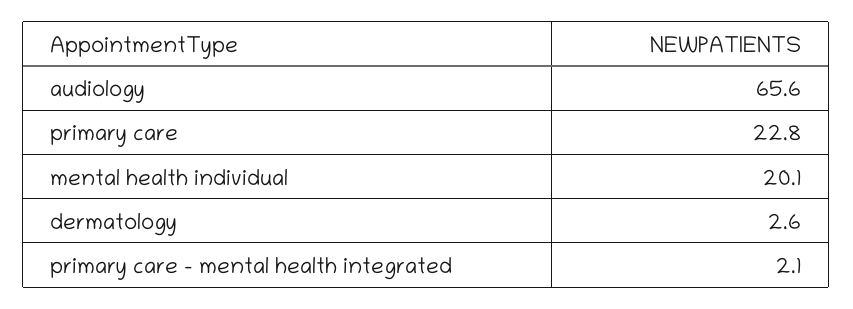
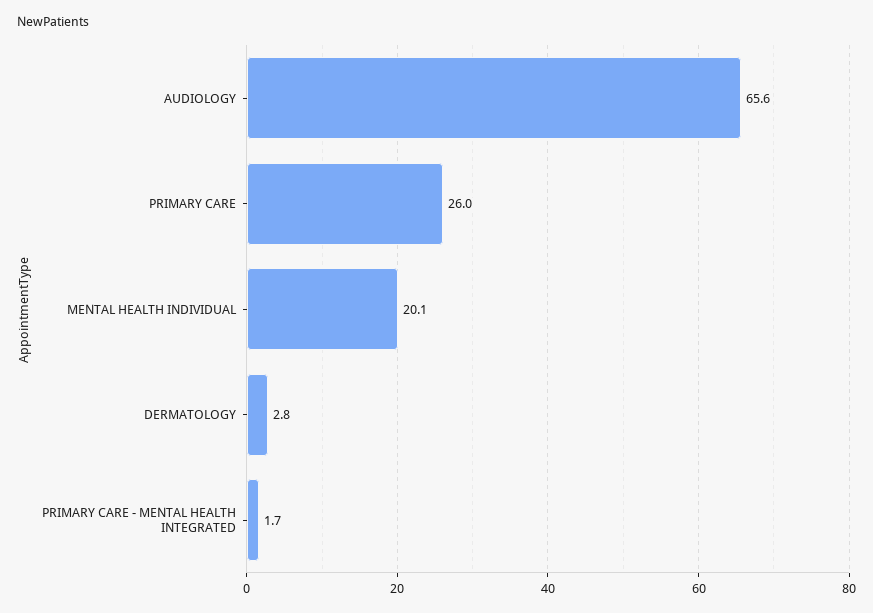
  {
    "audiology": 65.6,
-   "primary care": 22.8,
+   "primary care": 26,
    "mental health individual": 20.1,
-   "dermatology": 2.6,
+   "dermatology": 2.8,
-   "primary care - mental health integrated": 2.1
+   "primary care - mental health integrated": 1.7
  }

